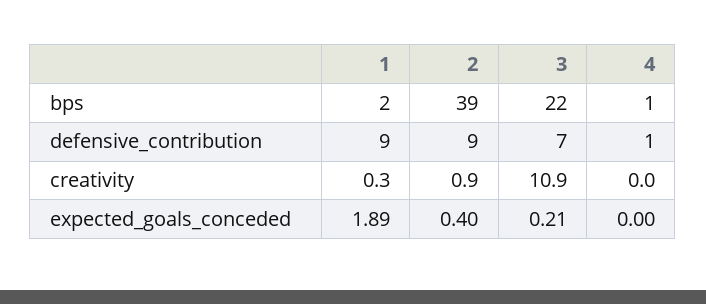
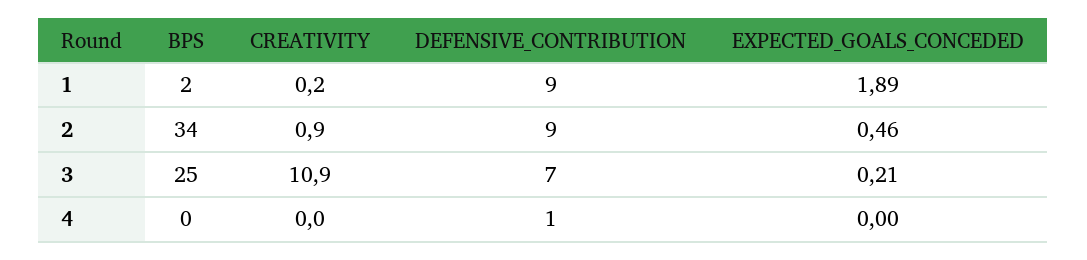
  {
    "1": {
      "bps": 2,
      "defensive_contribution": 9,
-     "creativity": 0.3,
+     "creativity": 0.2,
      "expected_goals_conceded": 1.89
    },
    "2": {
-     "bps": 39,
+     "bps": 34,
      "defensive_contribution": 9,
      "creativity": 0.9,
-     "expected_goals_conceded": 0.4
+     "expected_goals_conceded": 0.46
    },
    "3": {
-     "bps": 22,
+     "bps": 25,
      "defensive_contribution": 7,
      "creativity": 10.9,
      "expected_goals_conceded": 0.21
    },
    "4": {
-     "bps": 1,
+     "bps": 0,
      "defensive_contribution": 1,
      "creativity": 0,
      "expected_goals_conceded": 0
    }
  }

